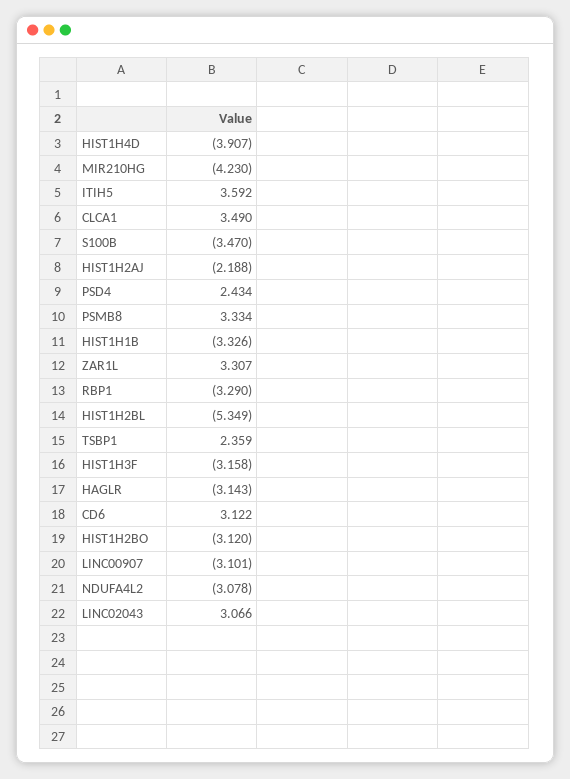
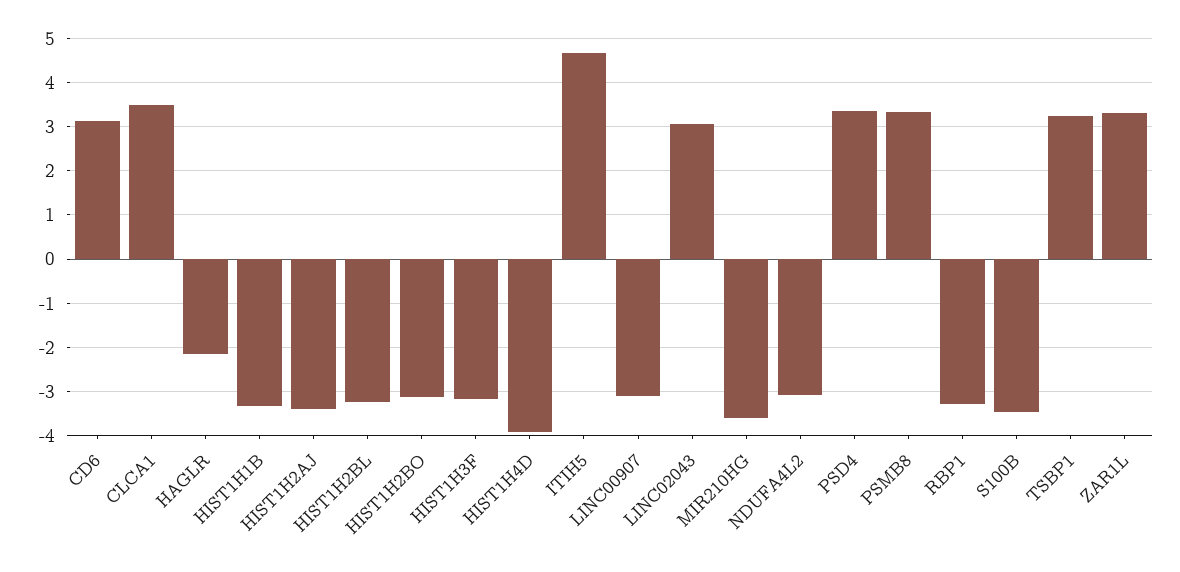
  {
    "HIST1H4D": -3.907,
-   "MIR210HG": -4.23,
+   "MIR210HG": -3.6,
-   "ITIH5": 3.592,
+   "ITIH5": 4.6,
    "CLCA1": 3.49,
    "S100B": -3.47,
-   "HIST1H2AJ": -2.188,
+   "HIST1H2AJ": -3.4,
-   "PSD4": 2.434,
+   "PSD4": 3.4,
    "PSMB8": 3.334,
    "HIST1H1B": -3.326,
    "ZAR1L": 3.307,
    "RBP1": -3.29,
-   "HIST1H2BL": -5.349,
+   "HIST1H2BL": -3.2,
-   "TSBP1": 2.359,
+   "TSBP1": 3.2,
    "HIST1H3F": -3.158,
-   "HAGLR": -3.143,
+   "HAGLR": -2.2,
    "CD6": 3.122,
    "HIST1H2BO": -3.12,
    "LINC00907": -3.101,
    "NDUFA4L2": -3.078,
    "LINC02043": 3.066
  }

